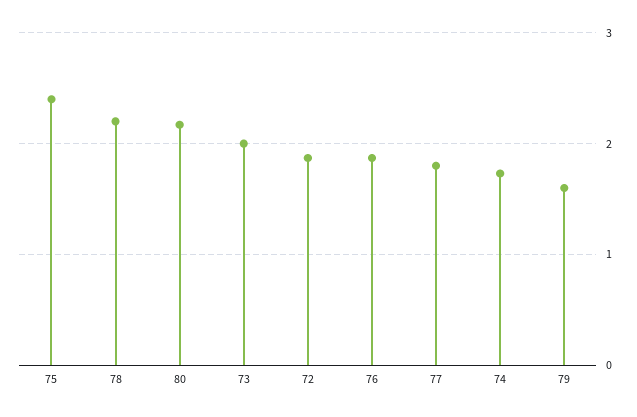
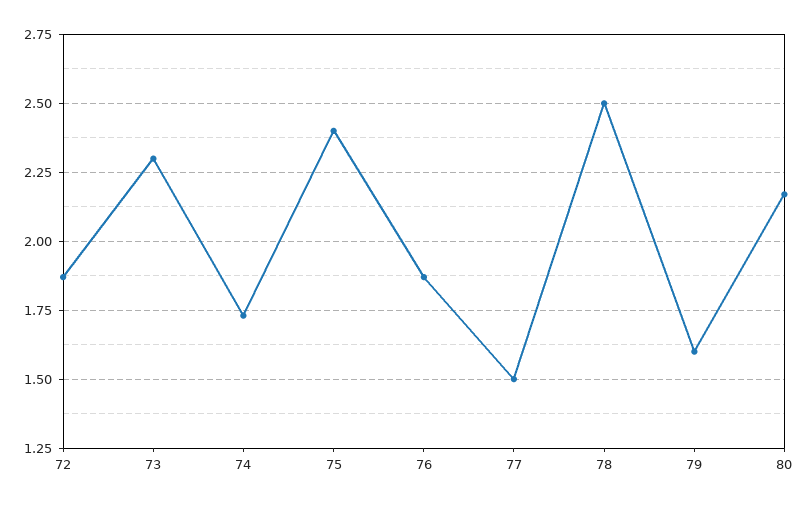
  {
    "75": 2.4,
-   "78": 2.2,
+   "78": 2.5,
    "80": 2.15,
-   "73": 2,
+   "73": 2.3,
    "72": 1.85,
    "76": 1.85,
-   "77": 1.8,
+   "77": 1.5,
    "74": 1.75,
    "79": 1.6
  }

